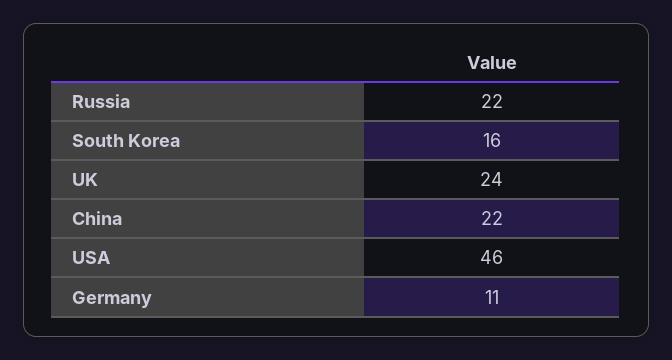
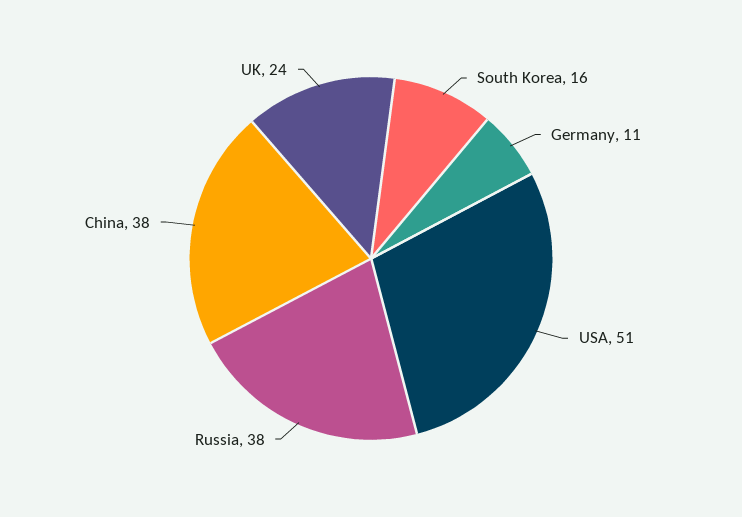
  {
-   "Russia": 22,
+   "Russia": 38,
    "South Korea": 16,
    "UK": 24,
-   "China": 22,
+   "China": 38,
-   "USA": 46,
+   "USA": 51,
    "Germany": 11
  }

